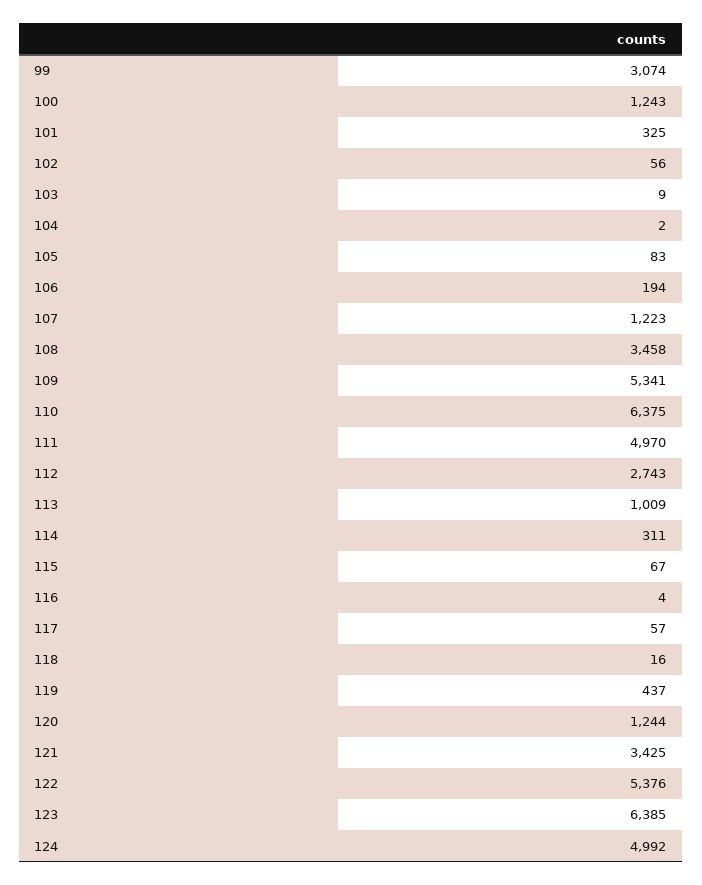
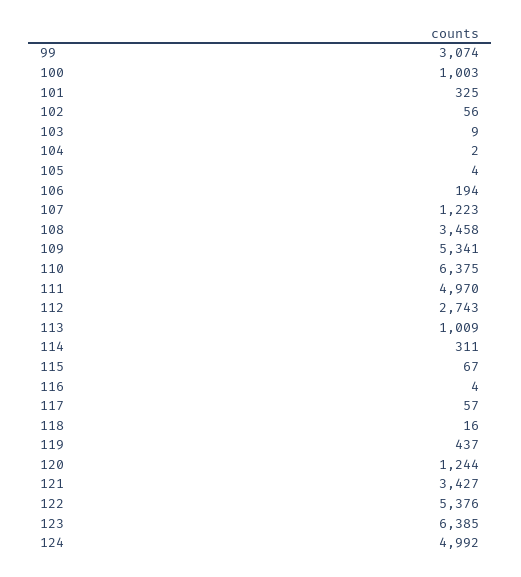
  {
    "99": 3074,
-   "100": 1243,
+   "100": 1003,
    "101": 325,
    "102": 56,
    "103": 9,
    "104": 2,
-   "105": 83,
+   "105": 4,
    "106": 194,
    "107": 1223,
    "108": 3458,
    "109": 5341,
    "110": 6375,
    "111": 4970,
    "112": 2743,
    "113": 1009,
    "114": 311,
    "115": 67,
    "116": 4,
    "117": 57,
    "118": 16,
    "119": 437,
    "120": 1244,
-   "121": 3425,
+   "121": 3427,
    "122": 5376,
    "123": 6385,
    "124": 4992
  }

